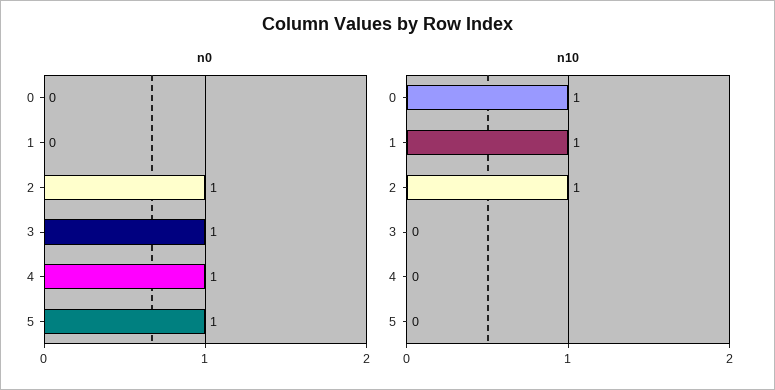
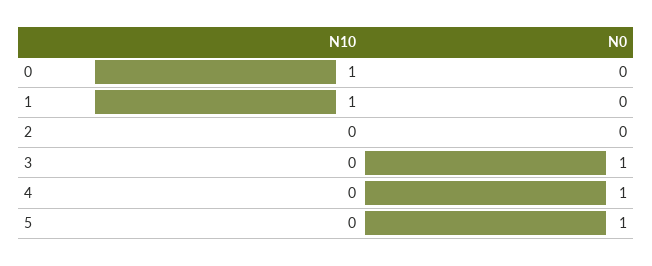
  {
    "n0": {
      "0": 0,
      "1": 0,
-     "2": 1,
+     "2": 0,
      "3": 1,
      "4": 1,
      "5": 1
    },
    "n10": {
      "0": 1,
      "1": 1,
-     "2": 1,
+     "2": 0,
      "3": 0,
      "4": 0,
      "5": 0
    }
  }

